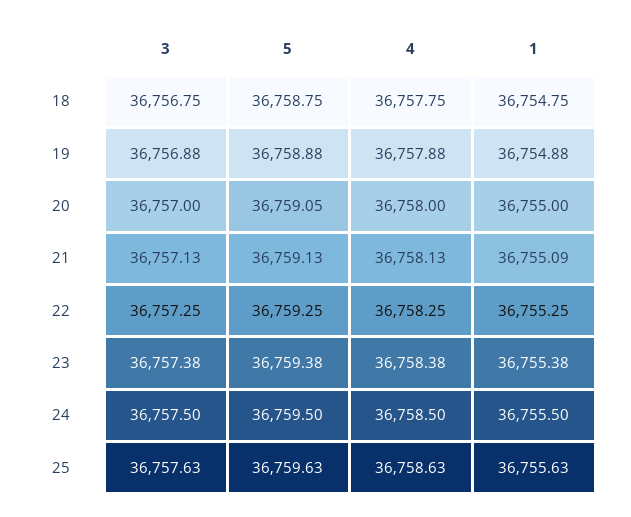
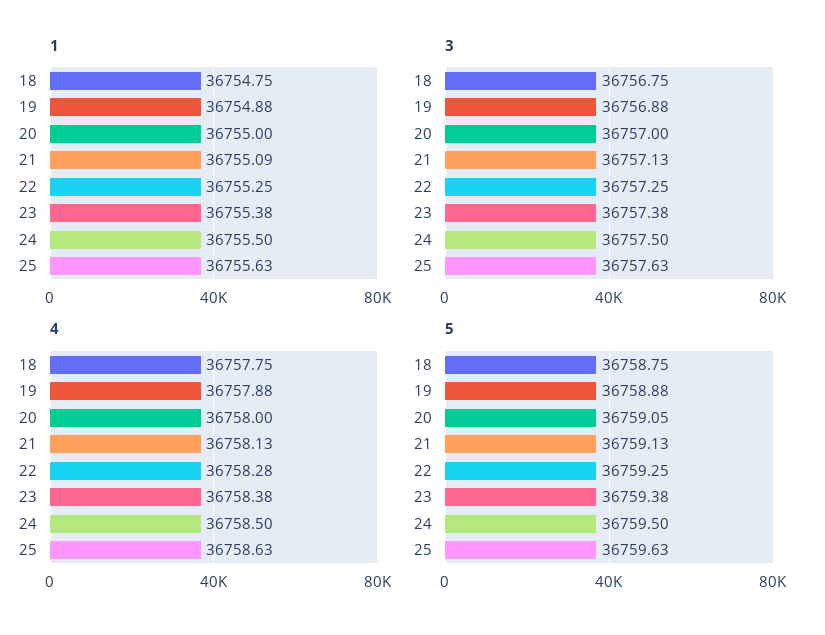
  {
    "3": {
      "18": 36756.75,
      "19": 36756.88,
      "20": 36757,
      "21": 36757.13,
      "22": 36757.25,
      "23": 36757.38,
      "24": 36757.5,
      "25": 36757.63
    },
    "5": {
      "18": 36758.75,
      "19": 36758.88,
      "20": 36759.05,
      "21": 36759.13,
      "22": 36759.25,
      "23": 36759.38,
      "24": 36759.5,
      "25": 36759.63
    },
    "4": {
      "18": 36757.75,
      "19": 36757.88,
      "20": 36758,
      "21": 36758.13,
-     "22": 36758.25,
+     "22": 36758.28,
      "23": 36758.38,
      "24": 36758.5,
      "25": 36758.63
    },
    "1": {
      "18": 36754.75,
      "19": 36754.88,
      "20": 36755,
      "21": 36755.09,
      "22": 36755.25,
      "23": 36755.38,
      "24": 36755.5,
      "25": 36755.63
    }
  }

